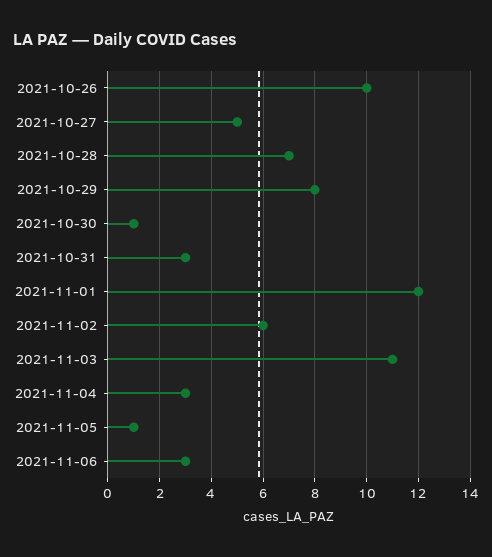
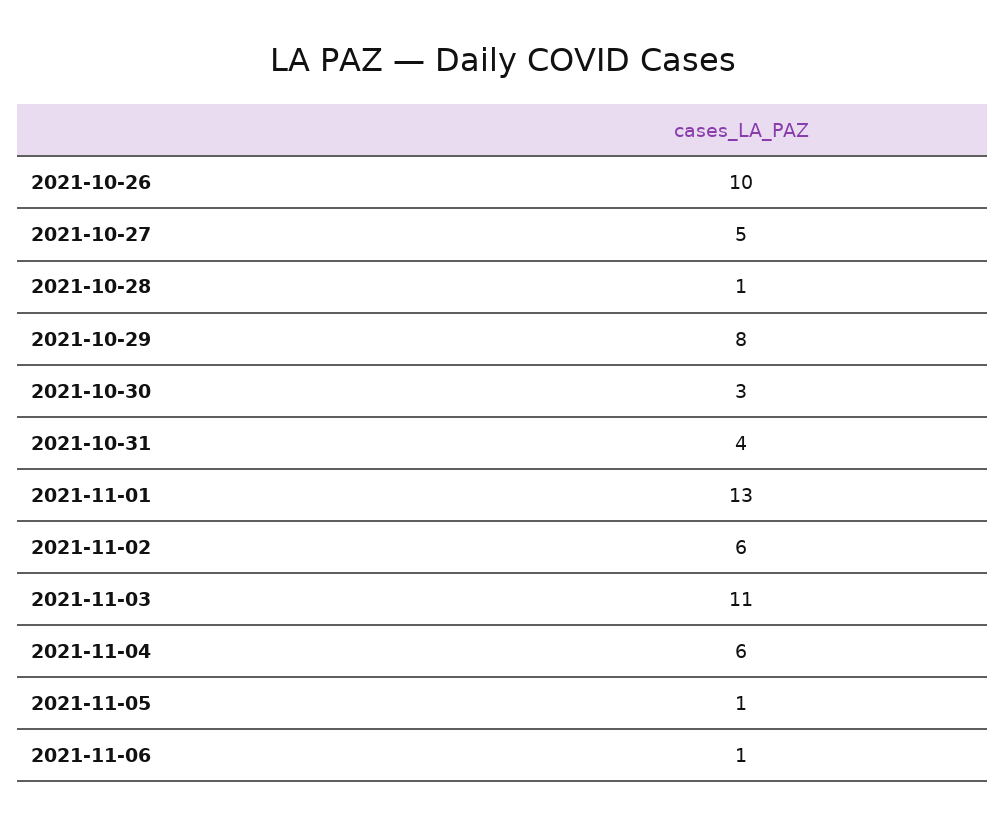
  {
    "2021-10-26": 10,
    "2021-10-27": 5,
-   "2021-10-28": 7,
+   "2021-10-28": 1,
    "2021-10-29": 8,
-   "2021-10-30": 1,
+   "2021-10-30": 3,
-   "2021-10-31": 3,
+   "2021-10-31": 4,
-   "2021-11-01": 12,
+   "2021-11-01": 13,
    "2021-11-02": 6,
    "2021-11-03": 11,
-   "2021-11-04": 3,
+   "2021-11-04": 6,
    "2021-11-05": 1,
-   "2021-11-06": 3
+   "2021-11-06": 1
  }

